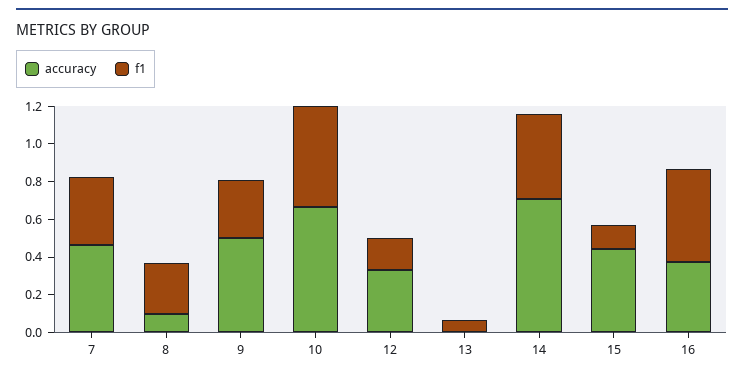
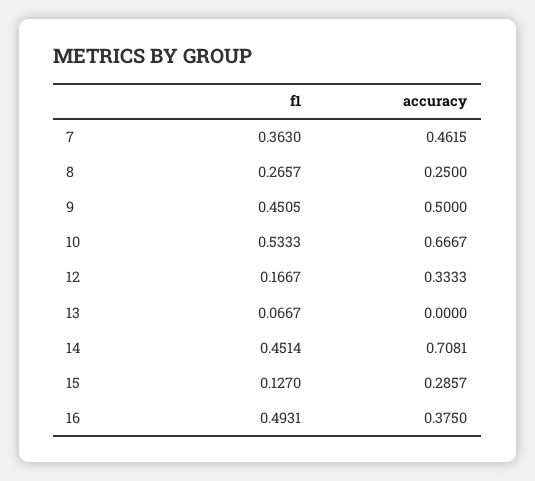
  {
    "accuracy": {
      "7": 0.4615,
-     "8": 0.1,
+     "8": 0.25,
      "9": 0.5,
      "10": 0.6667,
      "12": 0.3333,
      "13": 0,
      "14": 0.7081,
-     "15": 0.45,
+     "15": 0.2857,
      "16": 0.375
    },
    "f1": {
      "7": 0.363,
      "8": 0.2657,
-     "9": 0.3,
+     "9": 0.4505,
      "10": 0.5333,
      "12": 0.1667,
      "13": 0.0667,
      "14": 0.4514,
      "15": 0.127,
      "16": 0.4931
    }
  }

